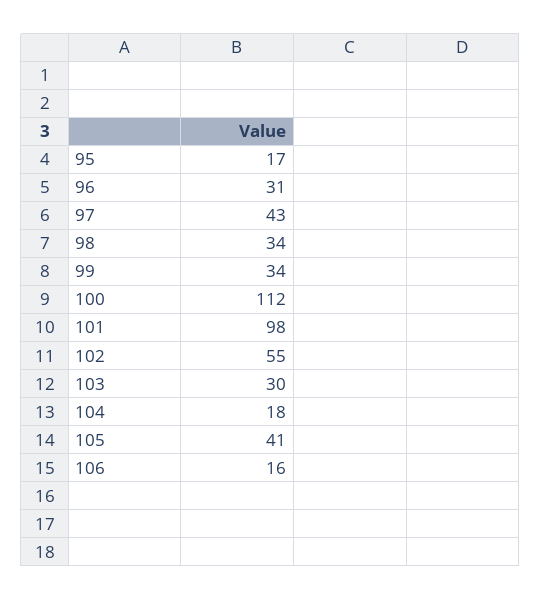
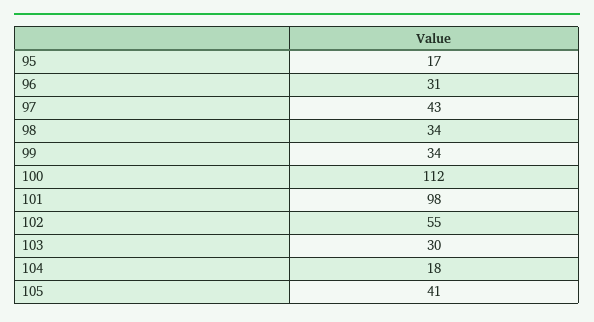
  {
    "95": 17,
    "96": 31,
    "97": 43,
    "98": 34,
    "99": 34,
    "100": 112,
    "101": 98,
    "102": 55,
    "103": 30,
    "104": 18,
-   "105": 41,
+   "105": 41
-   "106": 16
  }

